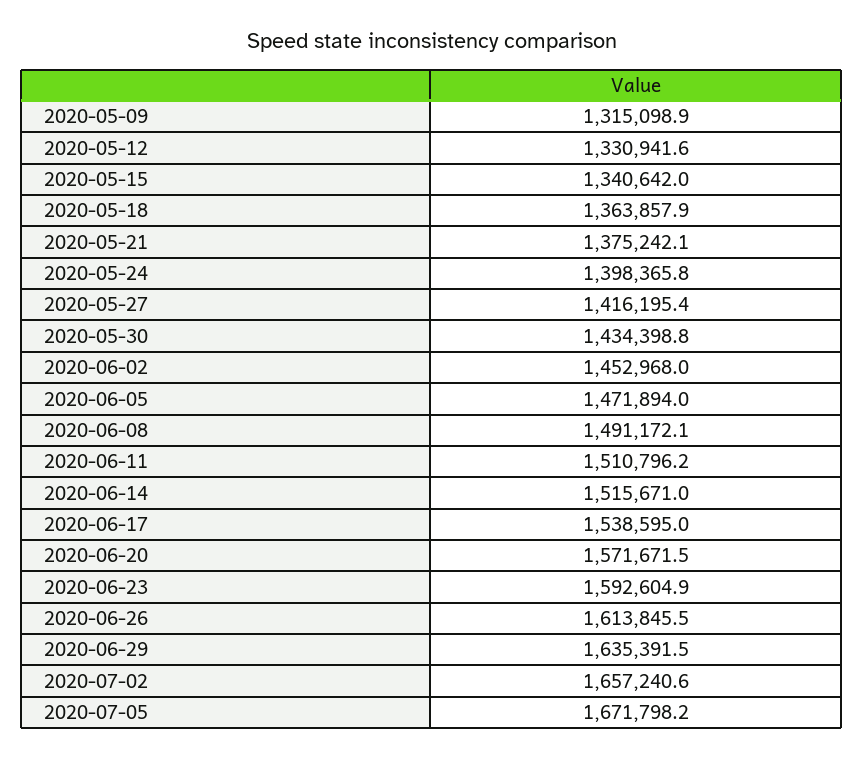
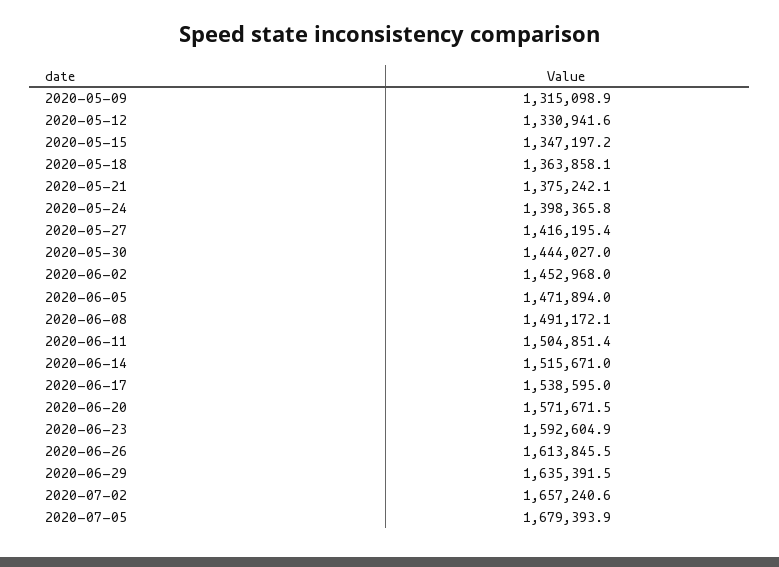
  {
    "2020-05-09": 1315098.9,
    "2020-05-12": 1330941.6,
-   "2020-05-15": 1340642,
+   "2020-05-15": 1347197.2,
-   "2020-05-18": 1363857.9,
+   "2020-05-18": 1363858.1,
    "2020-05-21": 1375242.1,
    "2020-05-24": 1398365.8,
    "2020-05-27": 1416195.4,
-   "2020-05-30": 1434398.8,
+   "2020-05-30": 1444027,
    "2020-06-02": 1452968,
    "2020-06-05": 1471894,
    "2020-06-08": 1491172.1,
-   "2020-06-11": 1510796.2,
+   "2020-06-11": 1504851.4,
    "2020-06-14": 1515671,
    "2020-06-17": 1538595,
    "2020-06-20": 1571671.5,
    "2020-06-23": 1592604.9,
    "2020-06-26": 1613845.5,
    "2020-06-29": 1635391.5,
    "2020-07-02": 1657240.6,
-   "2020-07-05": 1671798.2
+   "2020-07-05": 1679393.9
  }

